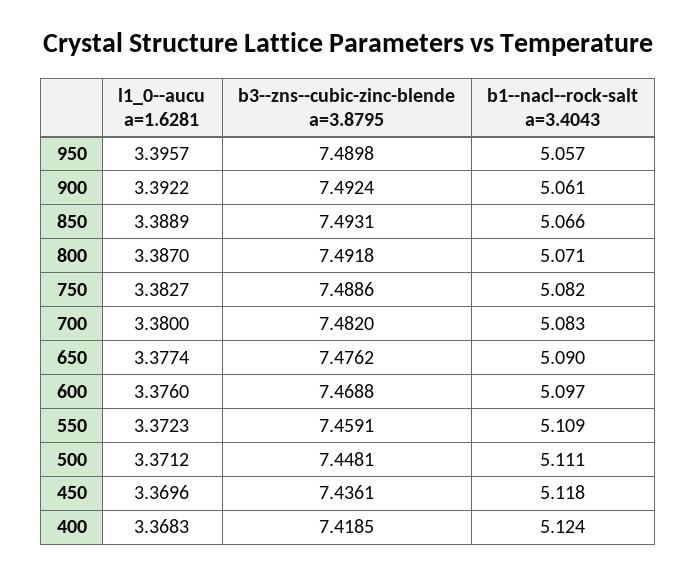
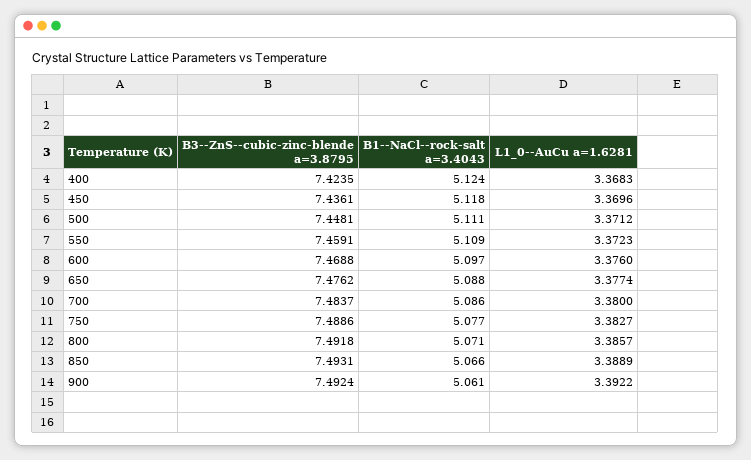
  {
    "l1_0--aucu a=1.6281": {
-     "950": 3.3957,
      "900": 3.3922,
      "850": 3.3889,
-     "800": 3.387,
+     "800": 3.3857,
      "750": 3.3827,
      "700": 3.38,
      "650": 3.3774,
      "600": 3.376,
      "550": 3.3723,
      "500": 3.3712,
      "450": 3.3696,
      "400": 3.3683
    },
    "b3--zns--cubic-zinc-blende a=3.8795": {
-     "950": 7.4898,
      "900": 7.4924,
      "850": 7.4931,
      "800": 7.4918,
      "750": 7.4886,
-     "700": 7.482,
+     "700": 7.4837,
      "650": 7.4762,
      "600": 7.4688,
      "550": 7.4591,
      "500": 7.4481,
      "450": 7.4361,
-     "400": 7.4185
+     "400": 7.4235
    },
    "b1--nacl--rock-salt a=3.4043": {
-     "950": 5.057,
      "900": 5.061,
      "850": 5.066,
      "800": 5.071,
-     "750": 5.082,
+     "750": 5.077,
-     "700": 5.083,
+     "700": 5.086,
-     "650": 5.09,
+     "650": 5.088,
      "600": 5.097,
      "550": 5.109,
      "500": 5.111,
      "450": 5.118,
      "400": 5.124
    }
  }

